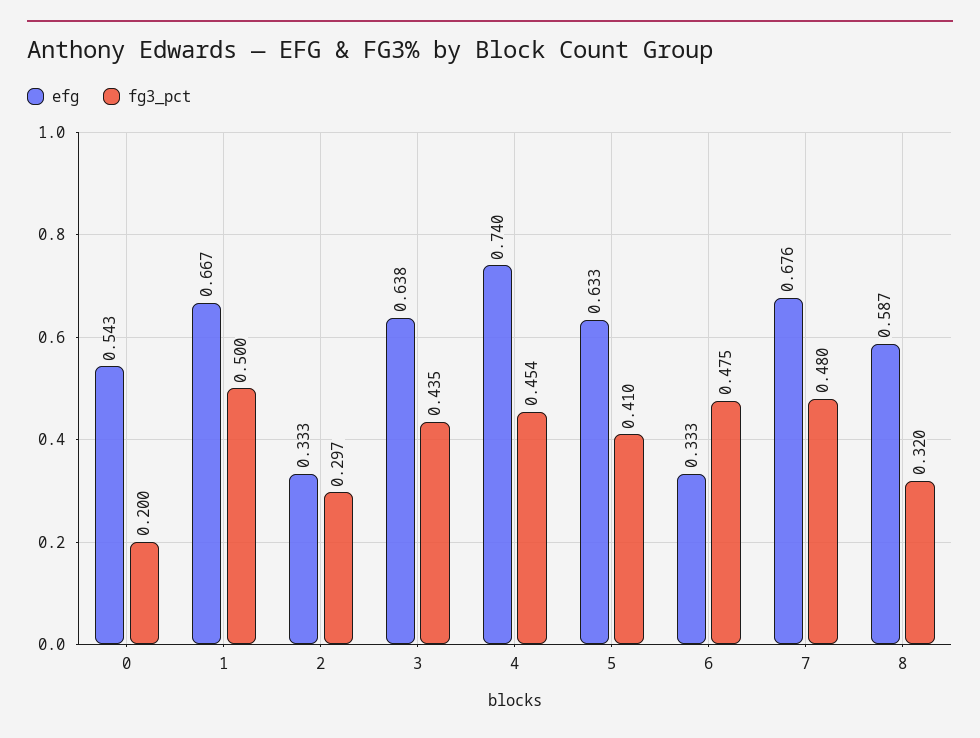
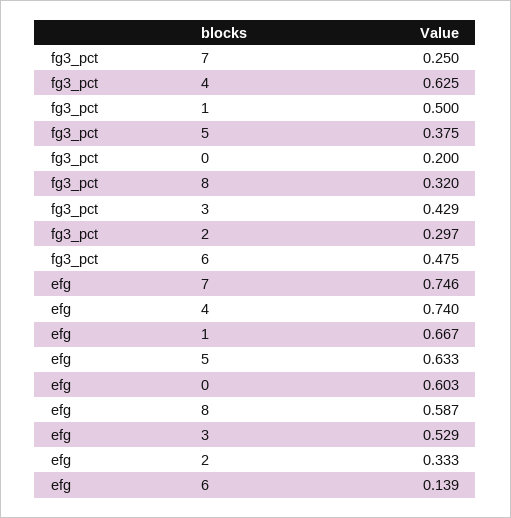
  {
    "efg": {
-     "0": 0.543,
+     "0": 0.603,
      "1": 0.667,
      "2": 0.333,
-     "3": 0.638,
+     "3": 0.529,
      "4": 0.74,
      "5": 0.633,
-     "6": 0.333,
+     "6": 0.139,
-     "7": 0.676,
+     "7": 0.746,
      "8": 0.587
    },
    "fg3_pct": {
      "0": 0.2,
      "1": 0.5,
      "2": 0.297,
-     "3": 0.435,
+     "3": 0.429,
-     "4": 0.454,
+     "4": 0.625,
-     "5": 0.41,
+     "5": 0.375,
      "6": 0.475,
-     "7": 0.48,
+     "7": 0.25,
      "8": 0.32
    }
  }

